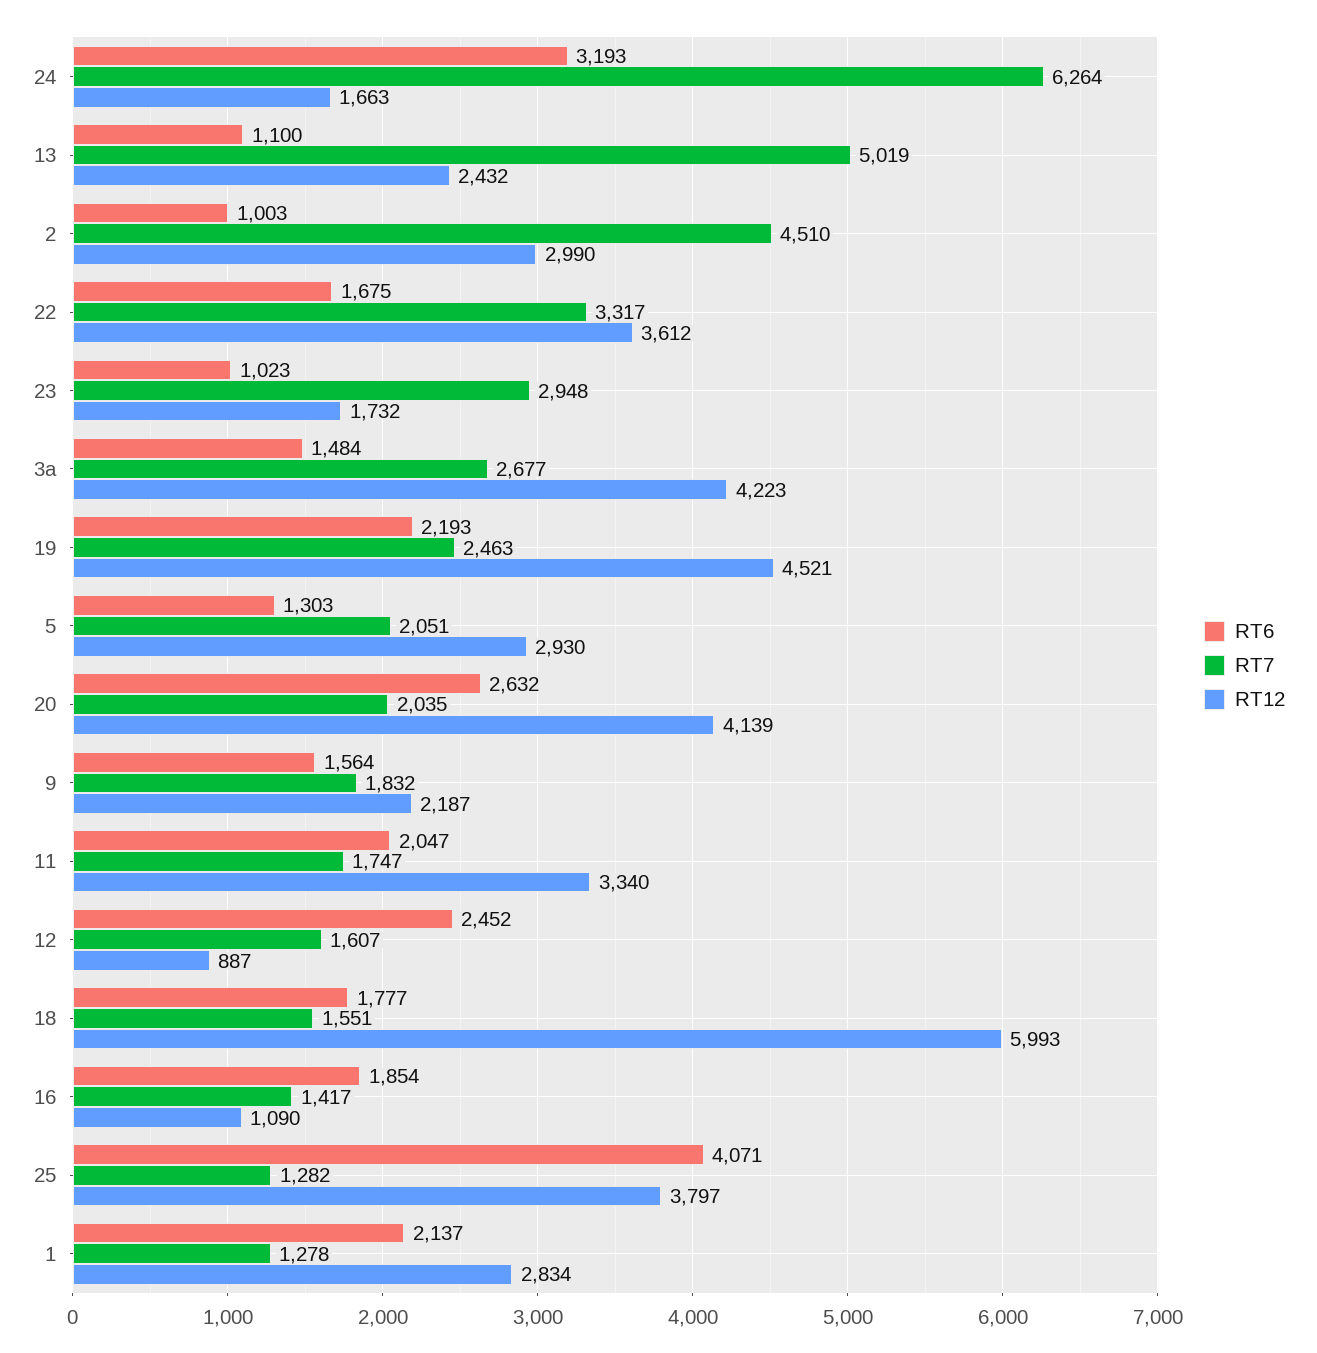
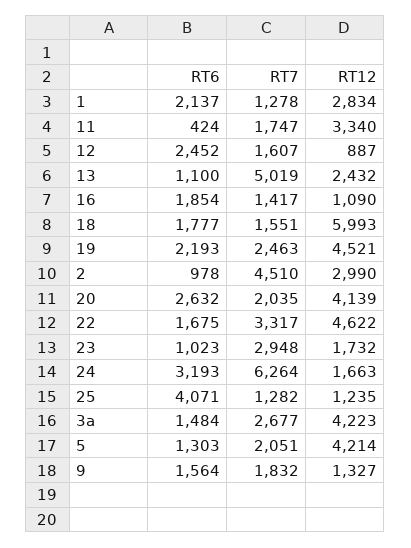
  {
    "RT6": {
      "24": 3193,
      "13": 1100,
-     "2": 1003,
+     "2": 978,
      "22": 1675,
      "23": 1023,
      "3a": 1484,
      "19": 2193,
      "5": 1303,
      "20": 2632,
      "9": 1564,
-     "11": 2047,
+     "11": 424,
      "12": 2452,
      "18": 1777,
      "16": 1854,
      "25": 4071,
      "1": 2137
    },
    "RT7": {
      "24": 6264,
      "13": 5019,
      "2": 4510,
      "22": 3317,
      "23": 2948,
      "3a": 2677,
      "19": 2463,
      "5": 2051,
      "20": 2035,
      "9": 1832,
      "11": 1747,
      "12": 1607,
      "18": 1551,
      "16": 1417,
      "25": 1282,
      "1": 1278
    },
    "RT12": {
      "24": 1663,
      "13": 2432,
      "2": 2990,
-     "22": 3612,
+     "22": 4622,
      "23": 1732,
      "3a": 4223,
      "19": 4521,
-     "5": 2930,
+     "5": 4214,
      "20": 4139,
-     "9": 2187,
+     "9": 1327,
      "11": 3340,
      "12": 887,
      "18": 5993,
      "16": 1090,
-     "25": 3797,
+     "25": 1235,
      "1": 2834
    }
  }

